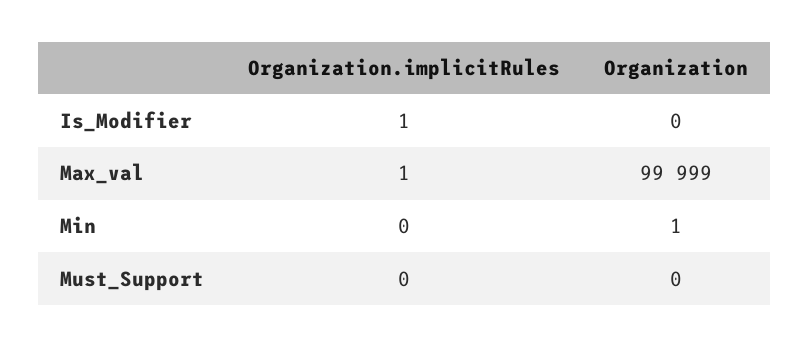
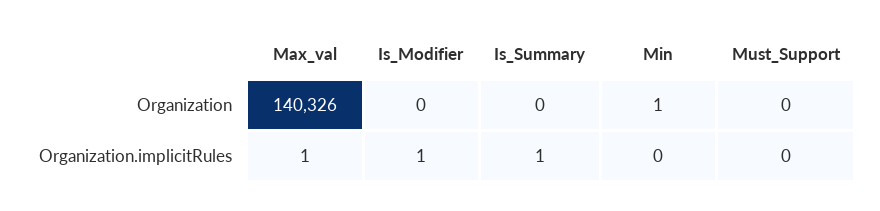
  {
    "Organization.implicitRules": {
      "Is_Modifier": 1,
      "Max_val": 1,
      "Min": 0,
-     "Must_Support": 0
+     "Must_Support": 0,
+     "Is_Summary": 1
    },
    "Organization": {
      "Is_Modifier": 0,
-     "Max_val": 99999,
+     "Max_val": 140326,
      "Min": 1,
-     "Must_Support": 0
+     "Must_Support": 0,
+     "Is_Summary": 0
    }
  }

